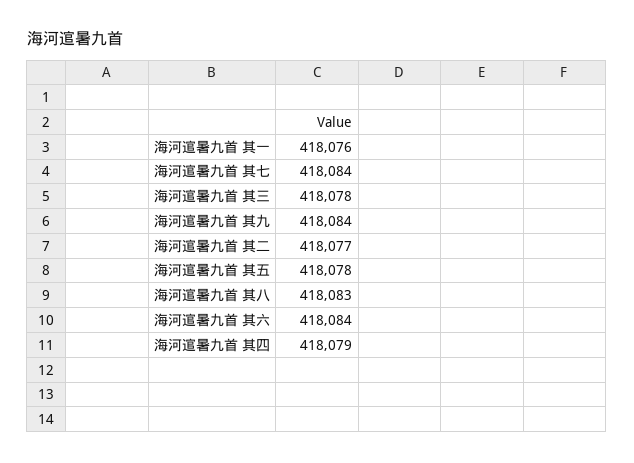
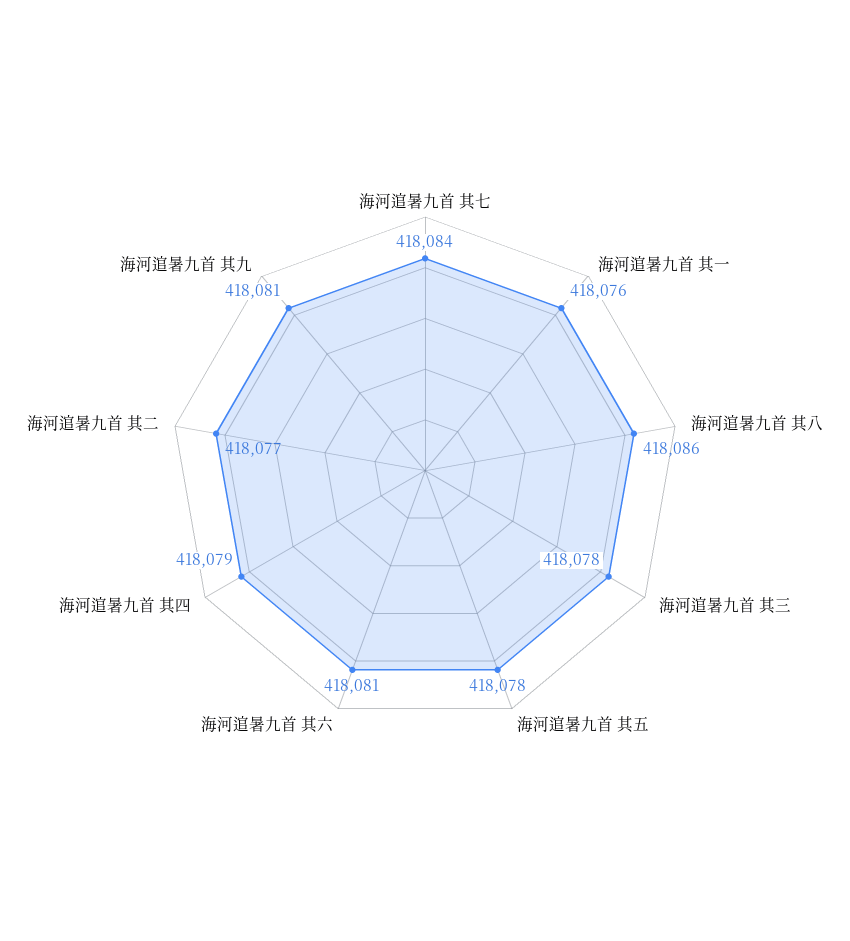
  {
    "海河逭暑九首 其一": 418076,
    "海河逭暑九首 其七": 418084,
    "海河逭暑九首 其三": 418078,
-   "海河逭暑九首 其九": 418084,
+   "海河逭暑九首 其九": 418081,
    "海河逭暑九首 其二": 418077,
    "海河逭暑九首 其五": 418078,
-   "海河逭暑九首 其八": 418083,
+   "海河逭暑九首 其八": 418086,
-   "海河逭暑九首 其六": 418084,
+   "海河逭暑九首 其六": 418081,
    "海河逭暑九首 其四": 418079
  }

